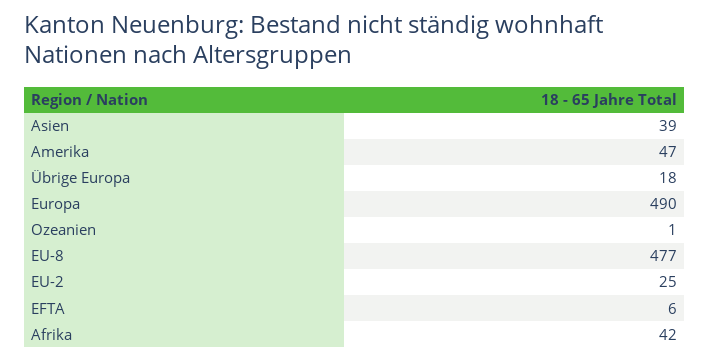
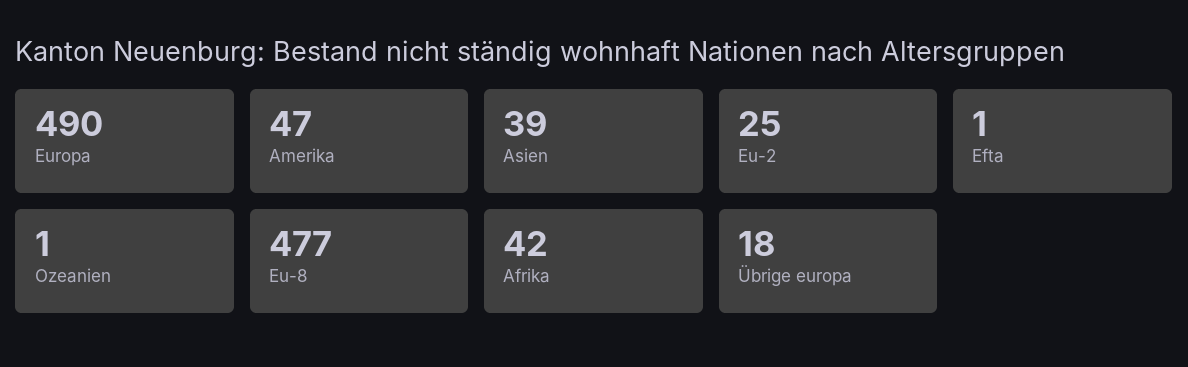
  {
    "Asien": 39,
    "Amerika": 47,
    "Übrige Europa": 18,
    "Europa": 490,
    "Ozeanien": 1,
    "EU-8": 477,
    "EU-2": 25,
-   "EFTA": 6,
+   "EFTA": 1,
    "Afrika": 42
  }

